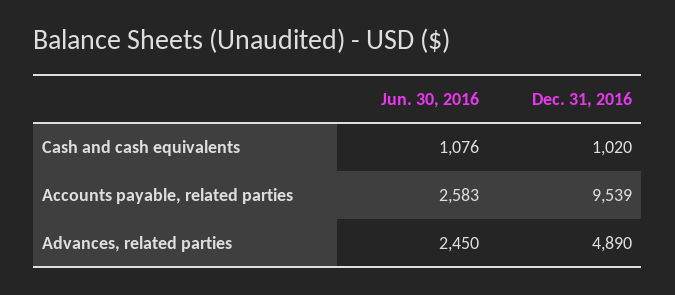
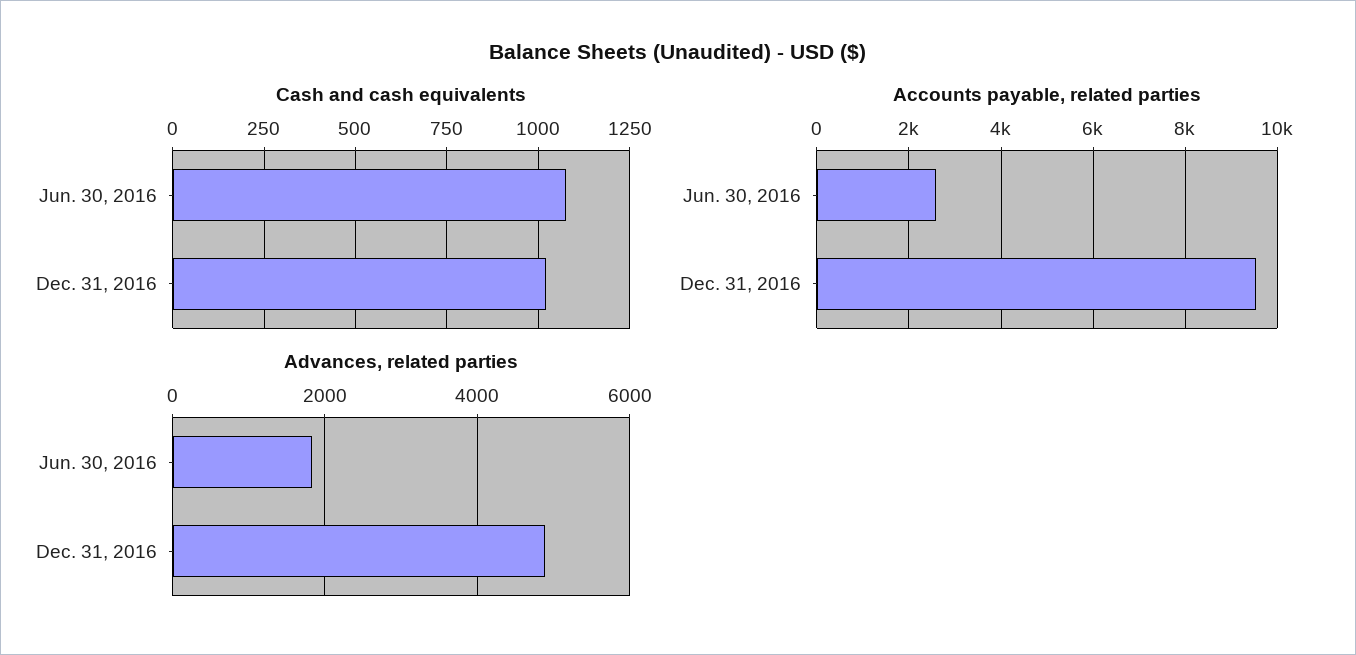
  {
    "Cash and cash equivalents": {
      "Jun. 30, 2016": 1076,
      "Dec. 31, 2016": 1020
    },
    "Accounts payable, related parties": {
      "Jun. 30, 2016": 2583,
      "Dec. 31, 2016": 9539
    },
    "Advances, related parties": {
-     "Jun. 30, 2016": 2450,
+     "Jun. 30, 2016": 1800,
      "Dec. 31, 2016": 4890
    }
  }

